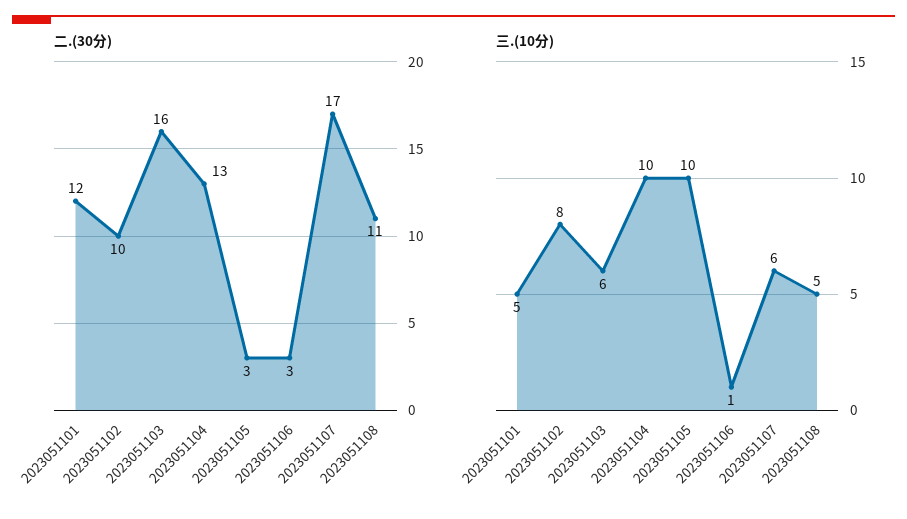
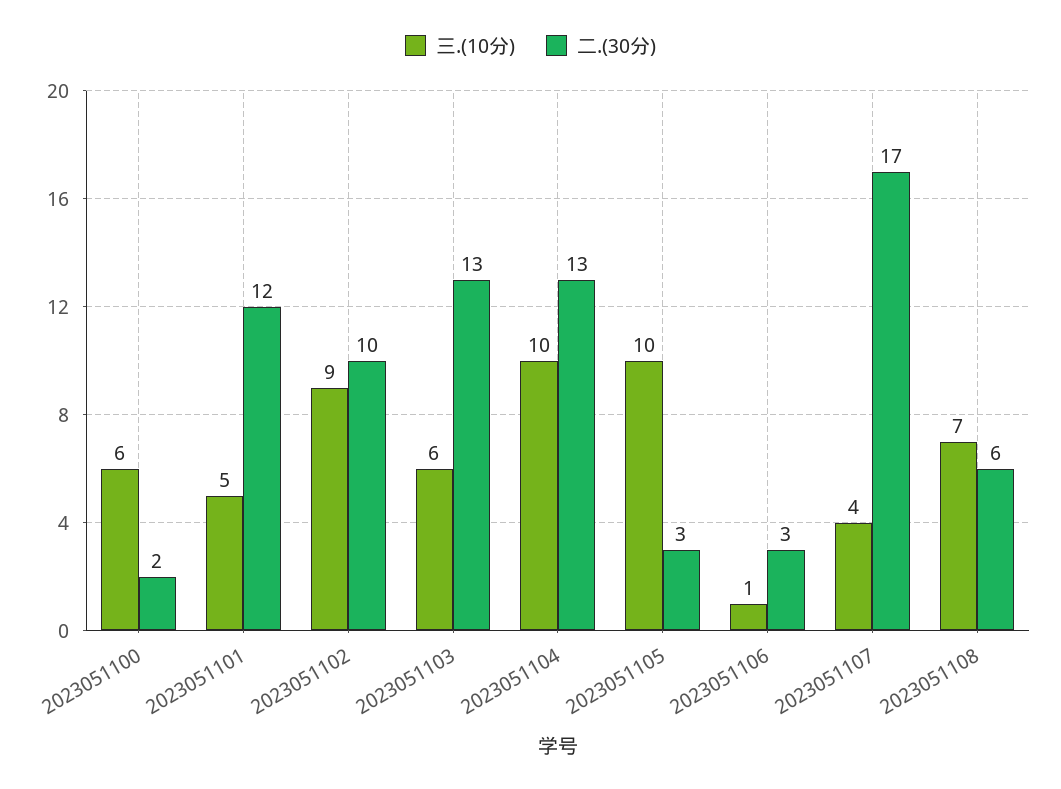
  {
    "二.(30分)": {
      "2023051101": 12,
      "2023051102": 10,
-     "2023051103": 16,
+     "2023051103": 13,
      "2023051104": 13,
      "2023051105": 3,
      "2023051106": 3,
      "2023051107": 17,
-     "2023051108": 11
+     "2023051108": 6,
+     "2023051100": 2
    },
    "三.(10分)": {
      "2023051101": 5,
-     "2023051102": 8,
+     "2023051102": 9,
      "2023051103": 6,
      "2023051104": 10,
      "2023051105": 10,
      "2023051106": 1,
-     "2023051107": 6,
+     "2023051107": 4,
-     "2023051108": 5
+     "2023051108": 7,
+     "2023051100": 6
    }
  }

